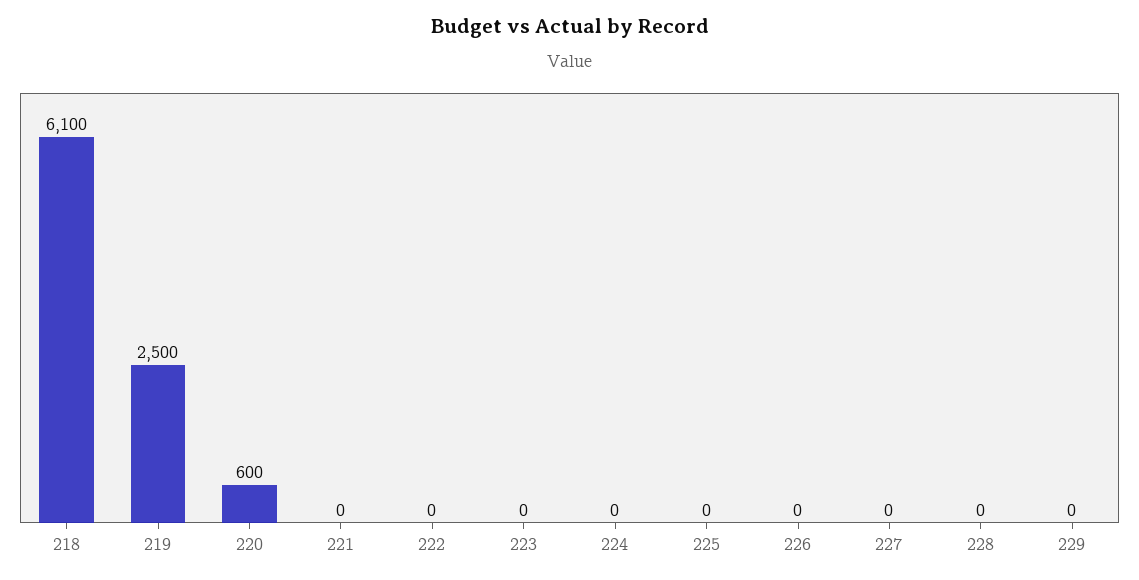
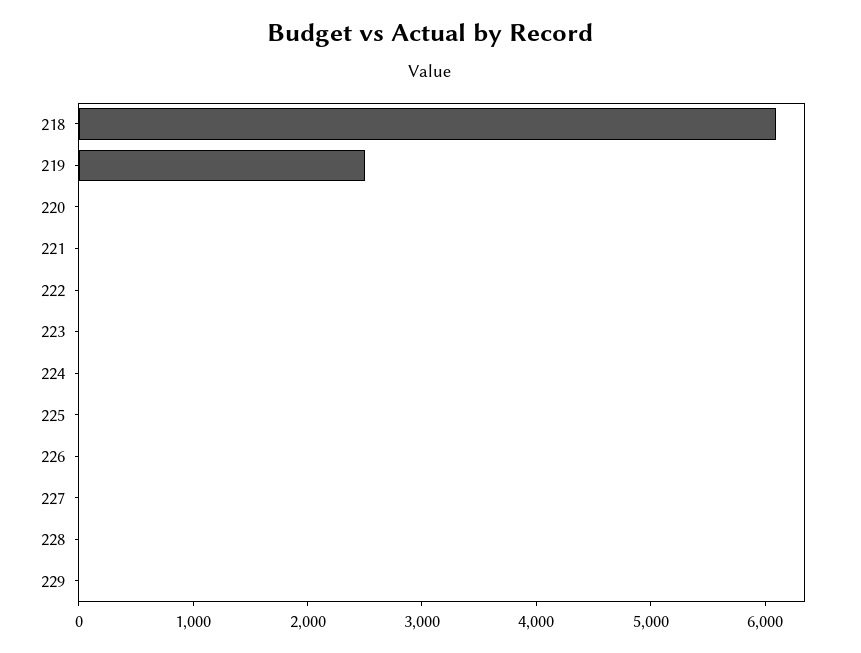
  {
    "218": 6100,
    "219": 2500,
-   "220": 600,
+   "220": 0,
    "221": 0,
    "222": 0,
    "223": 0,
    "224": 0,
    "225": 0,
    "226": 0,
    "227": 0,
    "228": 0,
    "229": 0
  }

